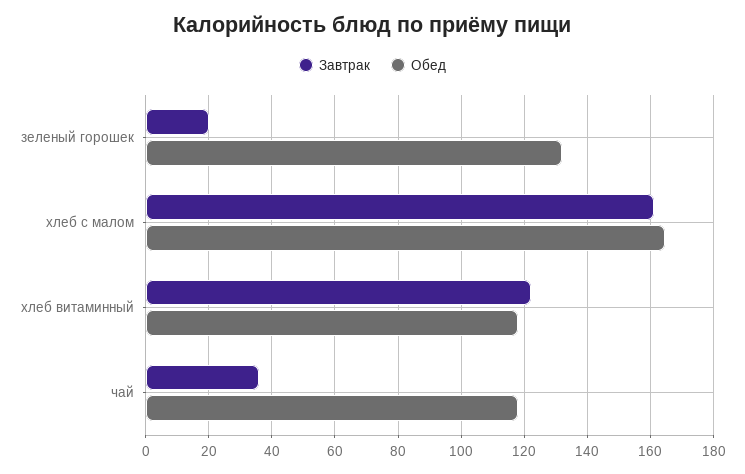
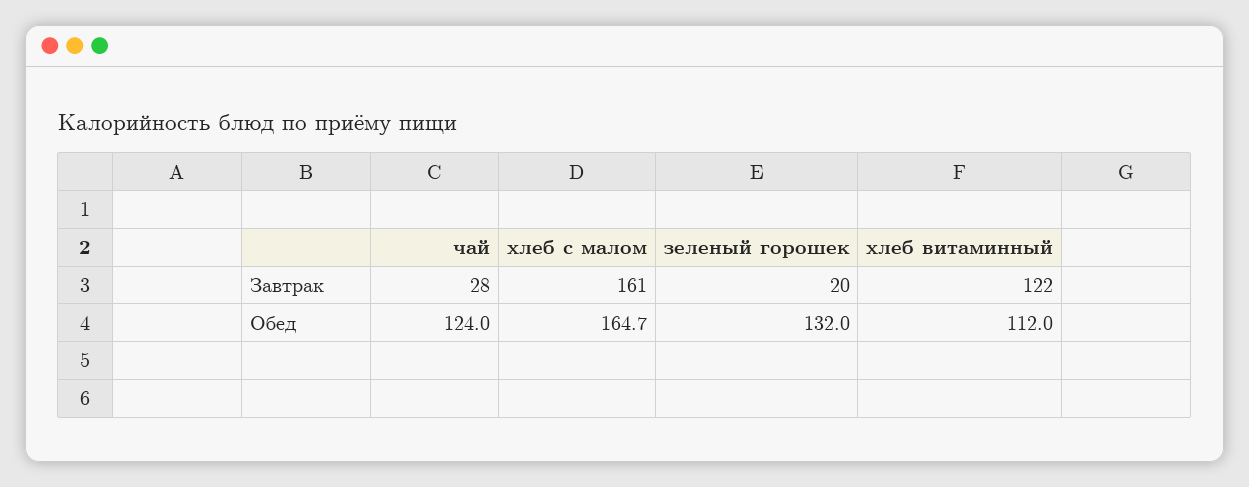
  {
    "Завтрак": {
      "зеленый горошек": 20,
      "хлеб с малом": 161,
      "хлеб витаминный": 122,
-     "чай": 36
+     "чай": 28
    },
    "Обед": {
      "зеленый горошек": 132,
      "хлеб с малом": 164.7,
-     "хлеб витаминный": 118,
+     "хлеб витаминный": 112,
-     "чай": 118
+     "чай": 124
    }
  }

